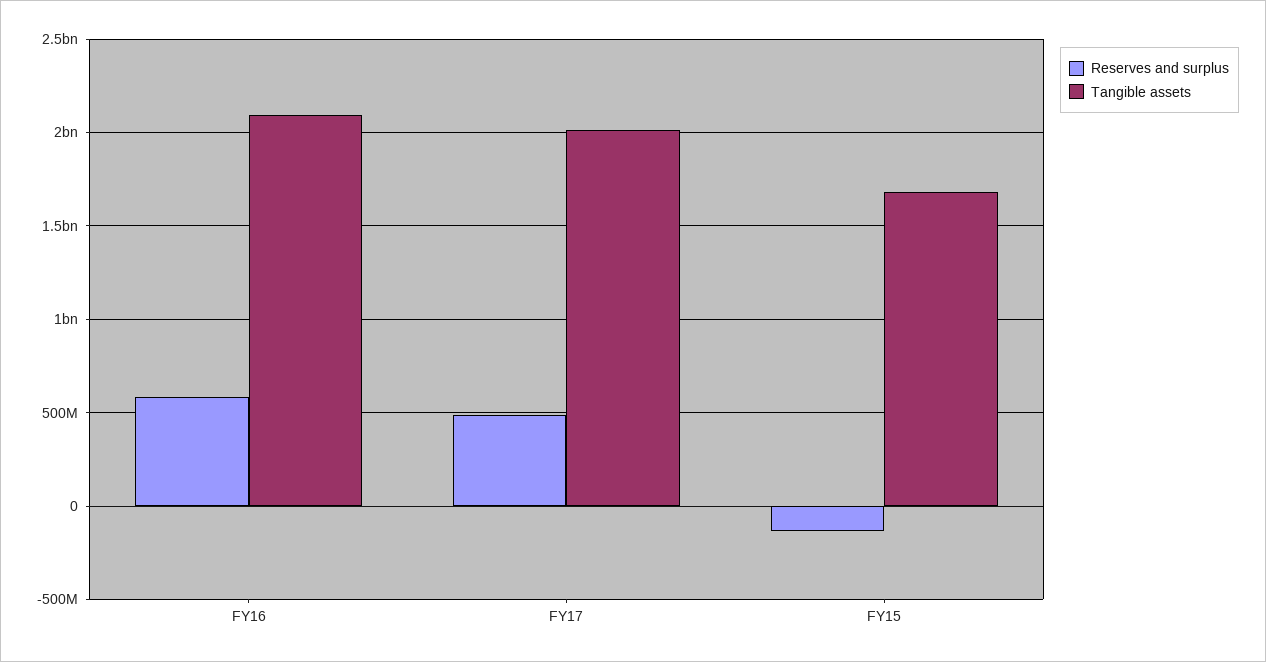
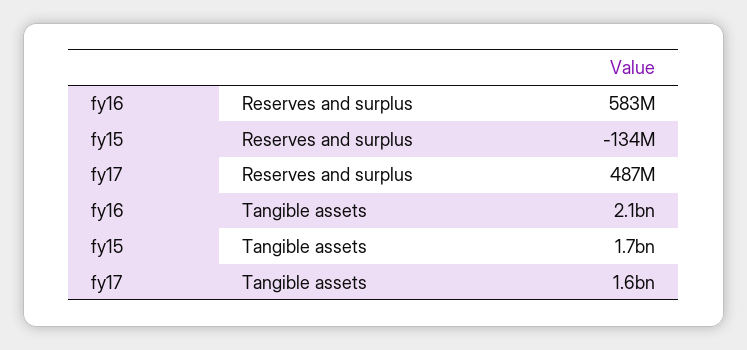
  {
    "Reserves and surplus": {
      "FY16": 583000000,
      "FY17": 487000000,
      "FY15": -134000000
    },
    "Tangible assets": {
      "FY16": 2100000000,
-     "FY17": 2000000000,
+     "FY17": 1600000000,
      "FY15": 1700000000
    }
  }

